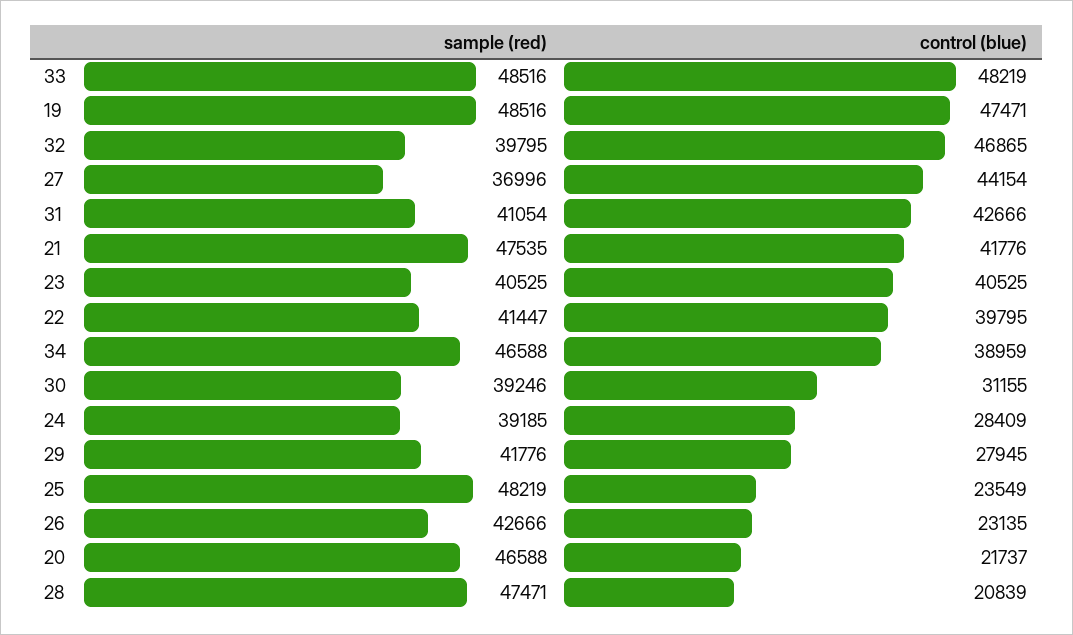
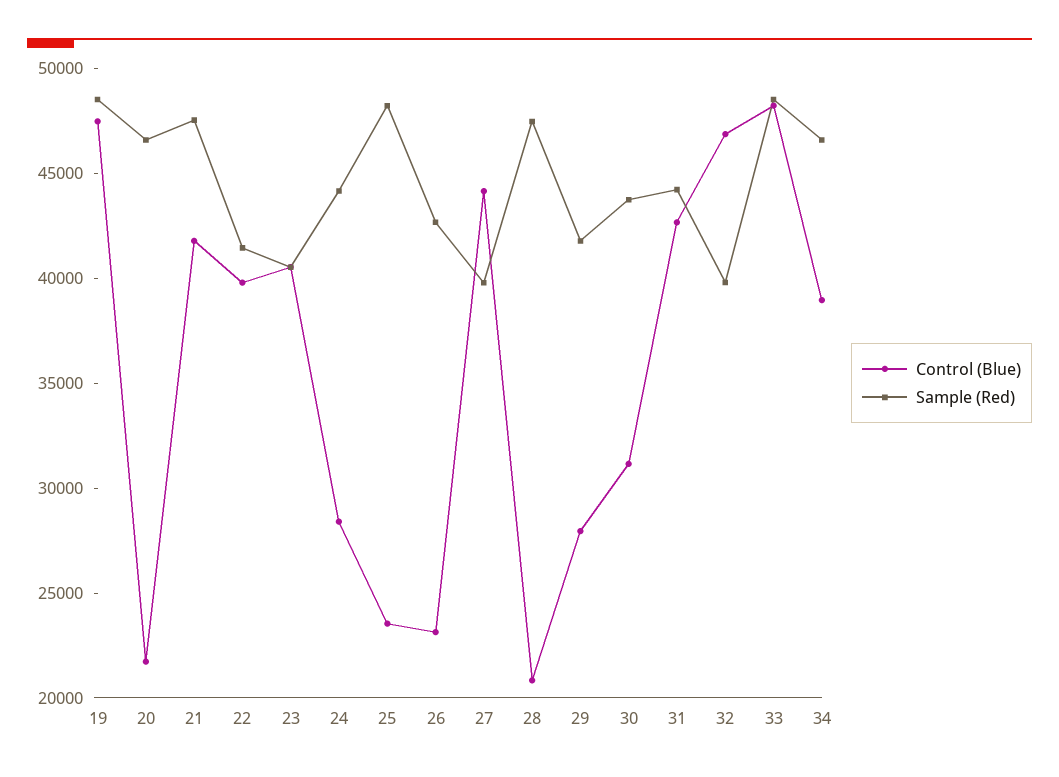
  {
    "sample (red)": {
      "33": 48516,
      "19": 48516,
      "32": 39795,
-     "27": 36996,
+     "27": 40000,
-     "31": 41054,
+     "31": 44000,
      "21": 47535,
      "23": 40525,
      "22": 41447,
      "34": 46588,
-     "30": 39246,
+     "30": 44000,
-     "24": 39185,
+     "24": 44000,
      "29": 41776,
      "25": 48219,
      "26": 42666,
      "20": 46588,
      "28": 47471
    },
    "control (blue)": {
      "33": 48219,
      "19": 47471,
      "32": 46865,
      "27": 44154,
      "31": 42666,
      "21": 41776,
      "23": 40525,
      "22": 39795,
      "34": 38959,
      "30": 31155,
      "24": 28409,
      "29": 27945,
      "25": 23549,
      "26": 23135,
      "20": 21737,
      "28": 20839
    }
  }

